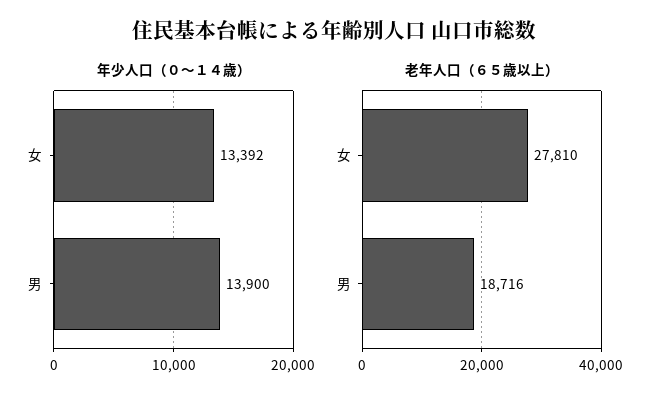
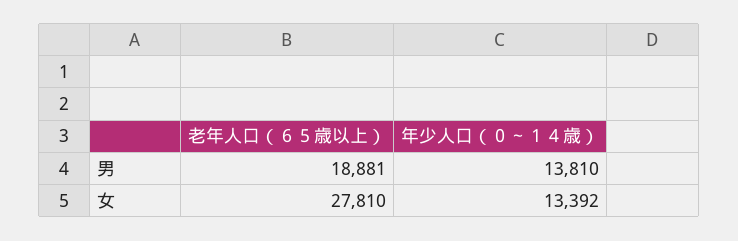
  {
    "年少人口（０～１４歳）": {
      "女": 13392,
-     "男": 13900
+     "男": 13810
    },
    "老年人口（６５歳以上）": {
      "女": 27810,
-     "男": 18716
+     "男": 18881
    }
  }

